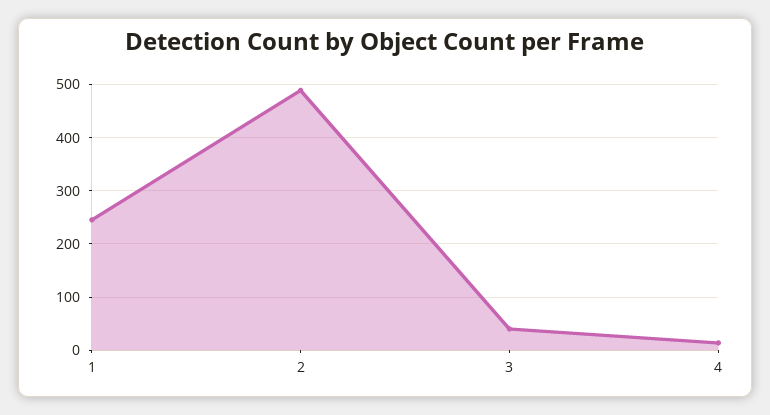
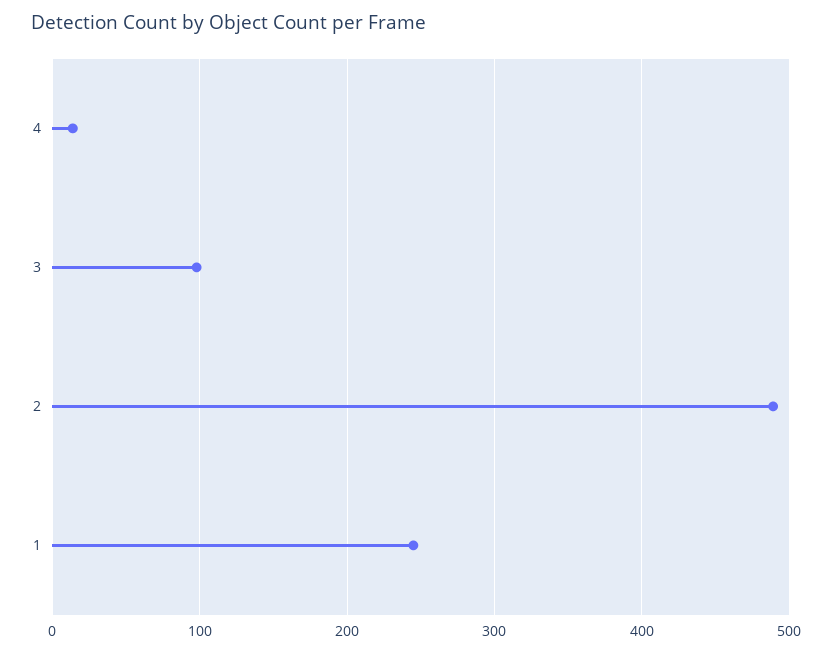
  {
    "1": 250,
    "2": 490,
-   "3": 40,
+   "3": 100,
    "4": 10
  }

